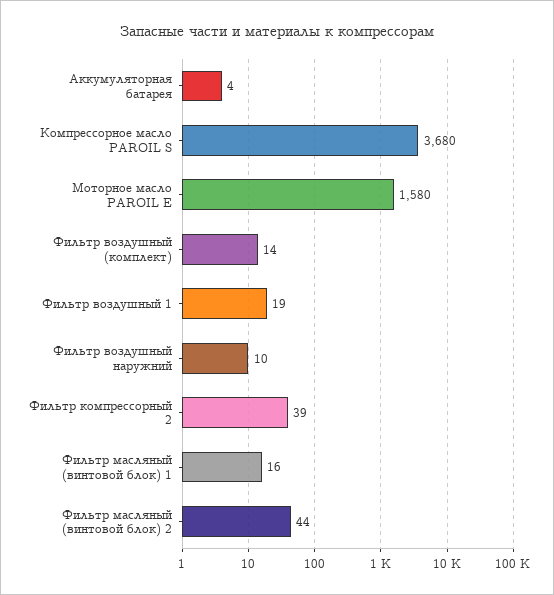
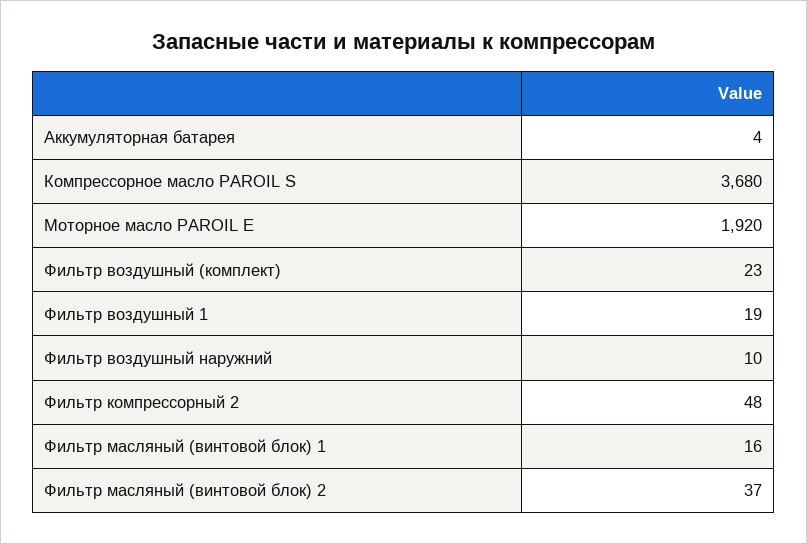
  {
    "Аккумуляторная батарея": 4,
    "Компрессорное масло PAROIL S": 3680,
-   "Моторное масло PAROIL E": 1580,
+   "Моторное масло PAROIL E": 1920,
-   "Фильтр воздушный (комплект)": 14,
+   "Фильтр воздушный (комплект)": 23,
    "Фильтр воздушный 1": 19,
    "Фильтр воздушный наружний": 10,
-   "Фильтр компрессорный 2": 39,
+   "Фильтр компрессорный 2": 48,
    "Фильтр масляный (винтовой блок) 1": 16,
-   "Фильтр масляный (винтовой блок) 2": 44
+   "Фильтр масляный (винтовой блок) 2": 37
  }

